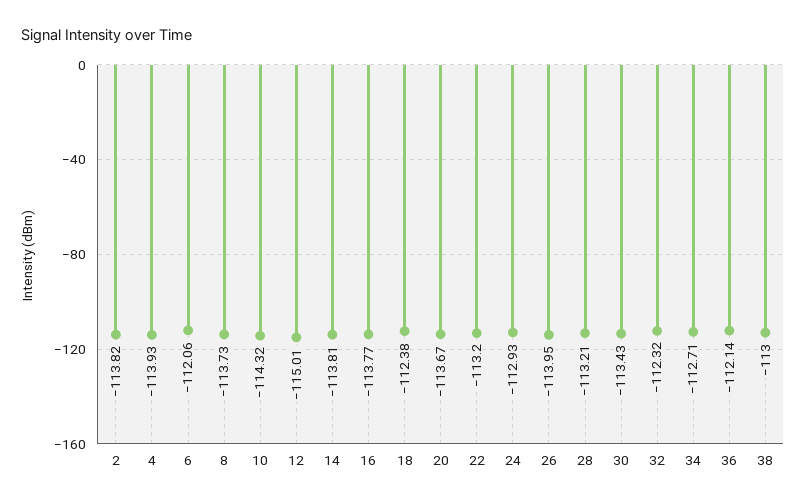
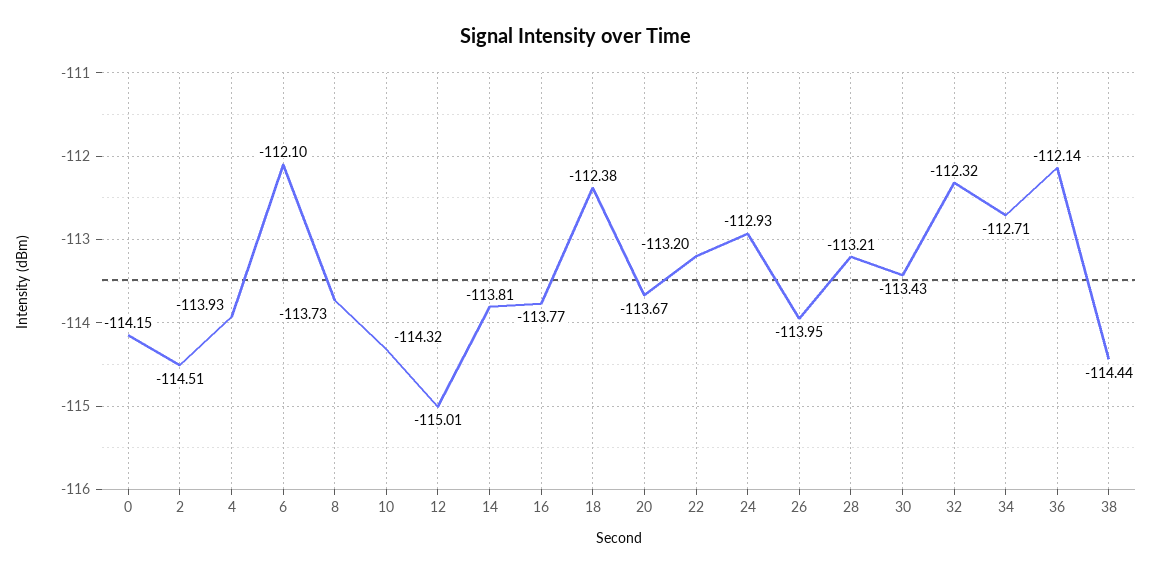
  {
-   "2": -113.82,
+   "2": -114.51,
    "4": -113.93,
-   "6": -112.06,
+   "6": -112.1,
    "8": -113.73,
    "10": -114.32,
    "12": -115.01,
    "14": -113.81,
    "16": -113.77,
    "18": -112.38,
    "20": -113.67,
    "22": -113.2,
    "24": -112.93,
    "26": -113.95,
    "28": -113.21,
    "30": -113.43,
    "32": -112.32,
    "34": -112.71,
    "36": -112.14,
-   "38": -113
+   "38": -114.44,
+   "0": -114.15
  }

